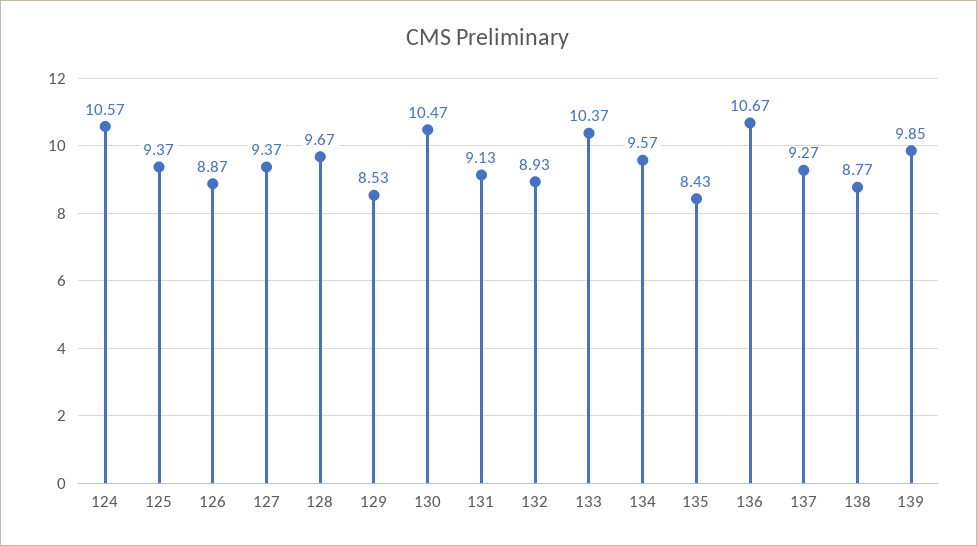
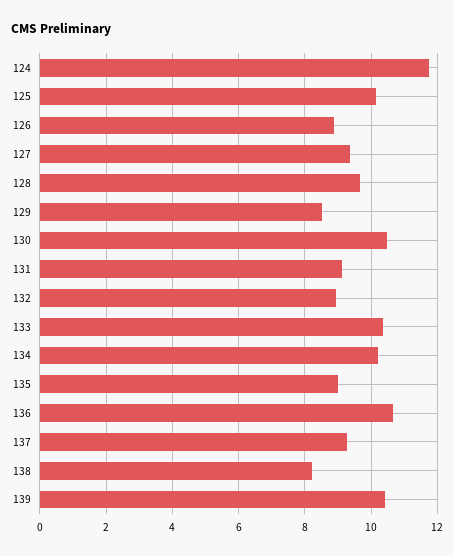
  {
-   "124": 10.57,
+   "124": 11.8,
-   "125": 9.37,
+   "125": 10.2,
    "126": 8.87,
    "127": 9.37,
    "128": 9.67,
    "129": 8.53,
    "130": 10.47,
    "131": 9.13,
    "132": 8.93,
    "133": 10.37,
-   "134": 9.57,
+   "134": 10.2,
-   "135": 8.43,
+   "135": 9,
    "136": 10.67,
    "137": 9.27,
-   "138": 8.77,
+   "138": 8.2,
-   "139": 9.85
+   "139": 10.4
  }

